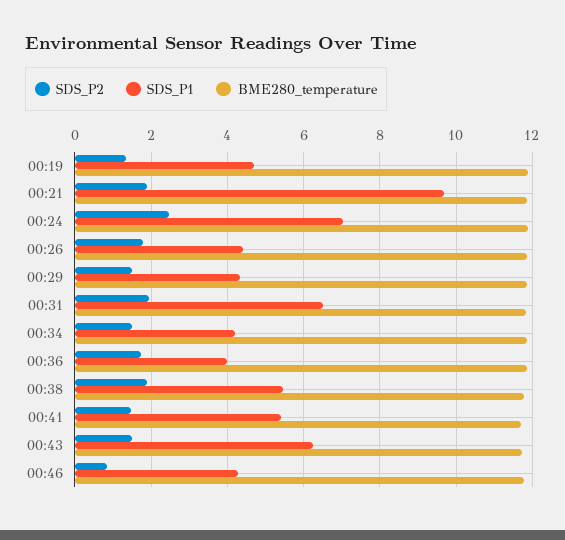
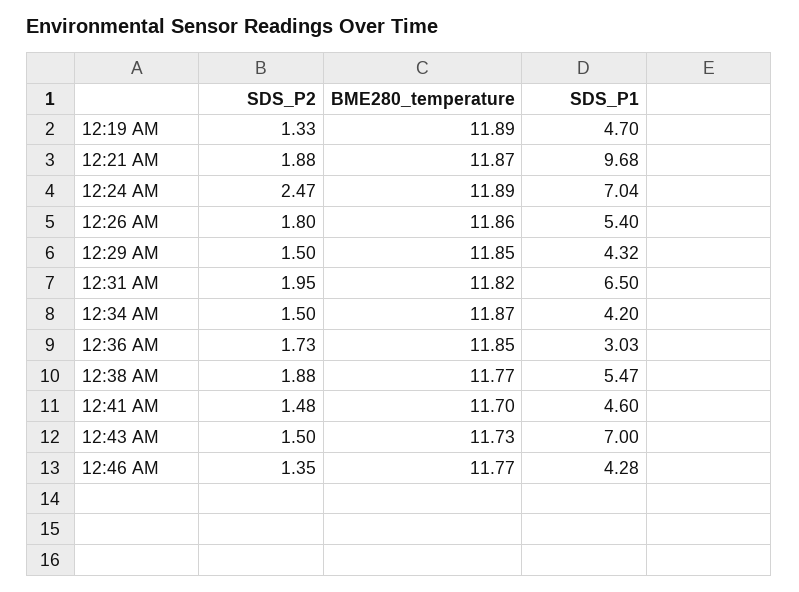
  {
    "SDS_P2": {
      "00:19": 1.33,
      "00:21": 1.88,
      "00:24": 2.47,
      "00:26": 1.8,
      "00:29": 1.5,
      "00:31": 1.95,
      "00:34": 1.5,
      "00:36": 1.73,
      "00:38": 1.88,
      "00:41": 1.48,
      "00:43": 1.5,
-     "00:46": 0.8
+     "00:46": 1.35
    },
    "SDS_P1": {
      "00:19": 4.7,
      "00:21": 9.68,
      "00:24": 7.04,
-     "00:26": 4.4,
+     "00:26": 5.4,
      "00:29": 4.32,
      "00:31": 6.5,
      "00:34": 4.2,
-     "00:36": 4,
+     "00:36": 3.03,
      "00:38": 5.47,
-     "00:41": 5.4,
+     "00:41": 4.6,
-     "00:43": 6.2,
+     "00:43": 7,
      "00:46": 4.28
    },
    "BME280_temperature": {
      "00:19": 11.89,
      "00:21": 11.87,
      "00:24": 11.89,
      "00:26": 11.86,
      "00:29": 11.85,
      "00:31": 11.82,
      "00:34": 11.87,
      "00:36": 11.85,
      "00:38": 11.77,
      "00:41": 11.7,
      "00:43": 11.73,
      "00:46": 11.77
    }
  }

